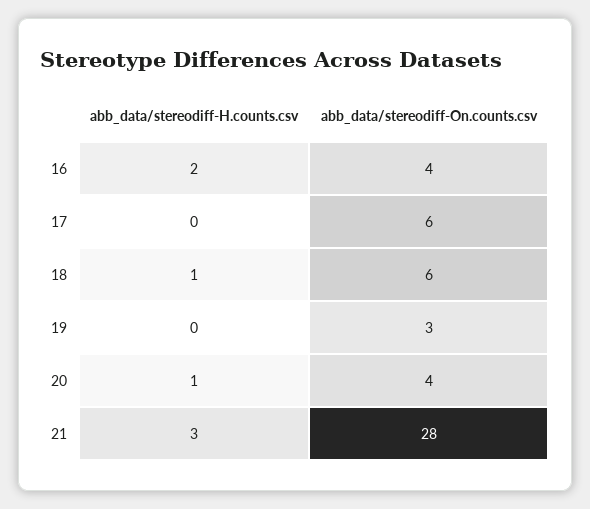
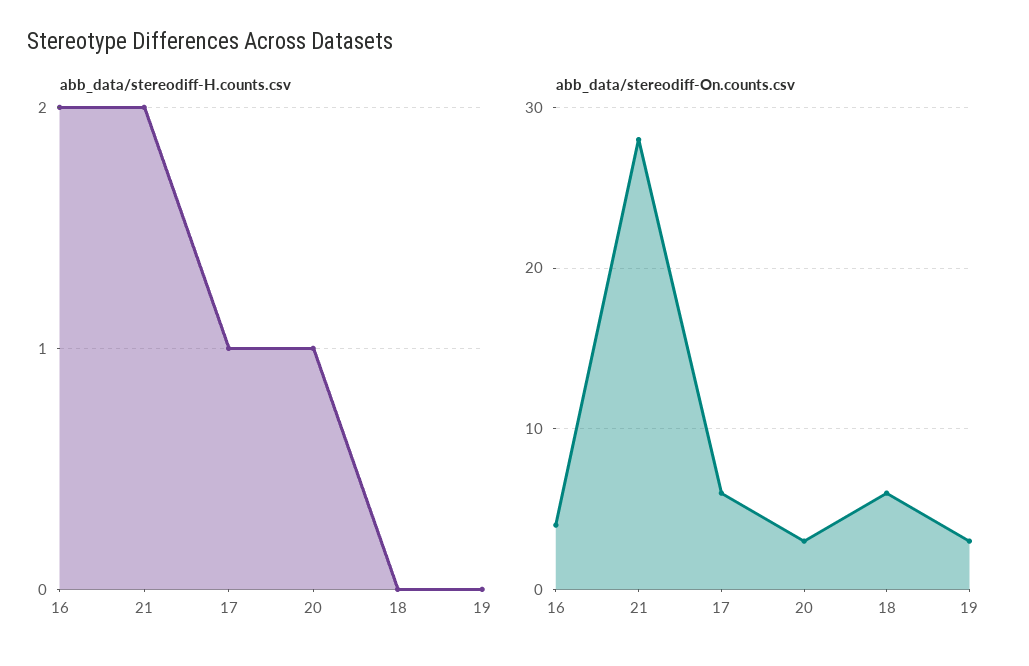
  {
    "abb_data/stereodiff-H.counts.csv": {
      "16": 2,
-     "17": 0,
+     "17": 1,
-     "18": 1,
+     "18": 0,
      "19": 0,
      "20": 1,
-     "21": 3
+     "21": 2
    },
    "abb_data/stereodiff-On.counts.csv": {
      "16": 4,
      "17": 6,
      "18": 6,
      "19": 3,
-     "20": 4,
+     "20": 3,
      "21": 28
    }
  }

